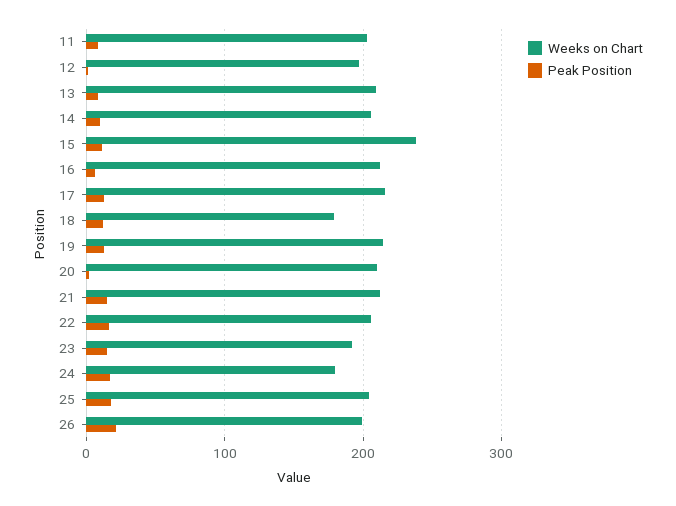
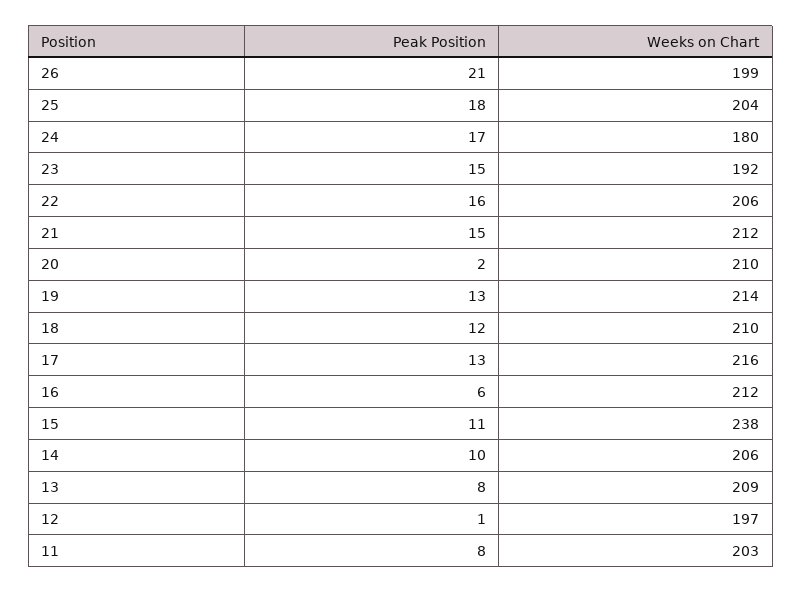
  {
    "Weeks on Chart": {
      "11": 203,
      "12": 197,
      "13": 209,
      "14": 206,
      "15": 238,
      "16": 212,
      "17": 216,
-     "18": 180,
+     "18": 210,
      "19": 214,
      "20": 210,
      "21": 212,
      "22": 206,
      "23": 192,
      "24": 180,
      "25": 204,
      "26": 199
    },
    "Peak Position": {
      "11": 8,
      "12": 1,
      "13": 8,
      "14": 10,
      "15": 11,
      "16": 6,
      "17": 13,
      "18": 12,
      "19": 13,
      "20": 2,
      "21": 15,
      "22": 16,
      "23": 15,
      "24": 17,
      "25": 18,
      "26": 21
    }
  }

